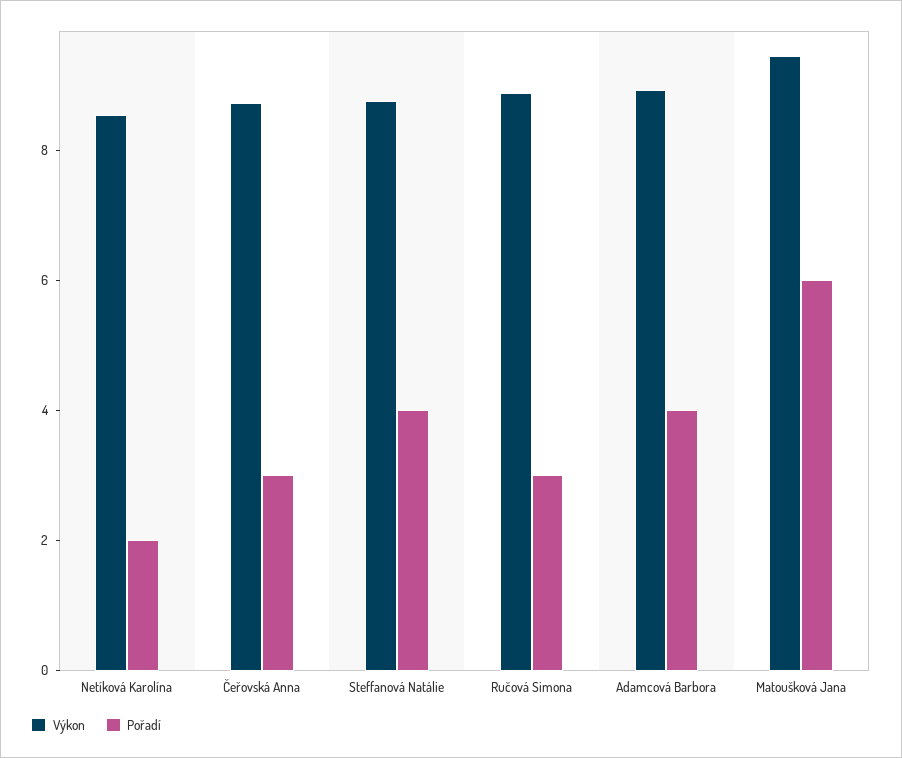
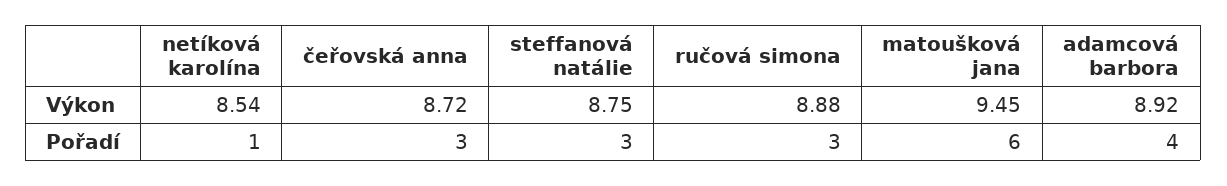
  {
    "Výkon": {
      "Netíková Karolína": 8.54,
      "Čeřovská Anna": 8.72,
      "Steffanová Natálie": 8.75,
      "Ručová Simona": 8.88,
      "Adamcová Barbora": 8.92,
      "Matoušková Jana": 9.45
    },
    "Pořadí": {
-     "Netíková Karolína": 2,
+     "Netíková Karolína": 1,
      "Čeřovská Anna": 3,
-     "Steffanová Natálie": 4,
+     "Steffanová Natálie": 3,
      "Ručová Simona": 3,
      "Adamcová Barbora": 4,
      "Matoušková Jana": 6
    }
  }

